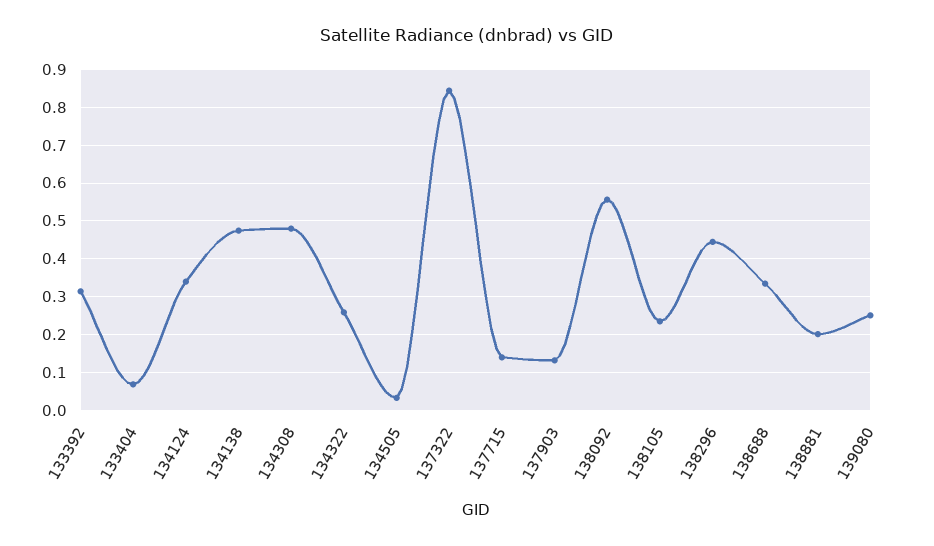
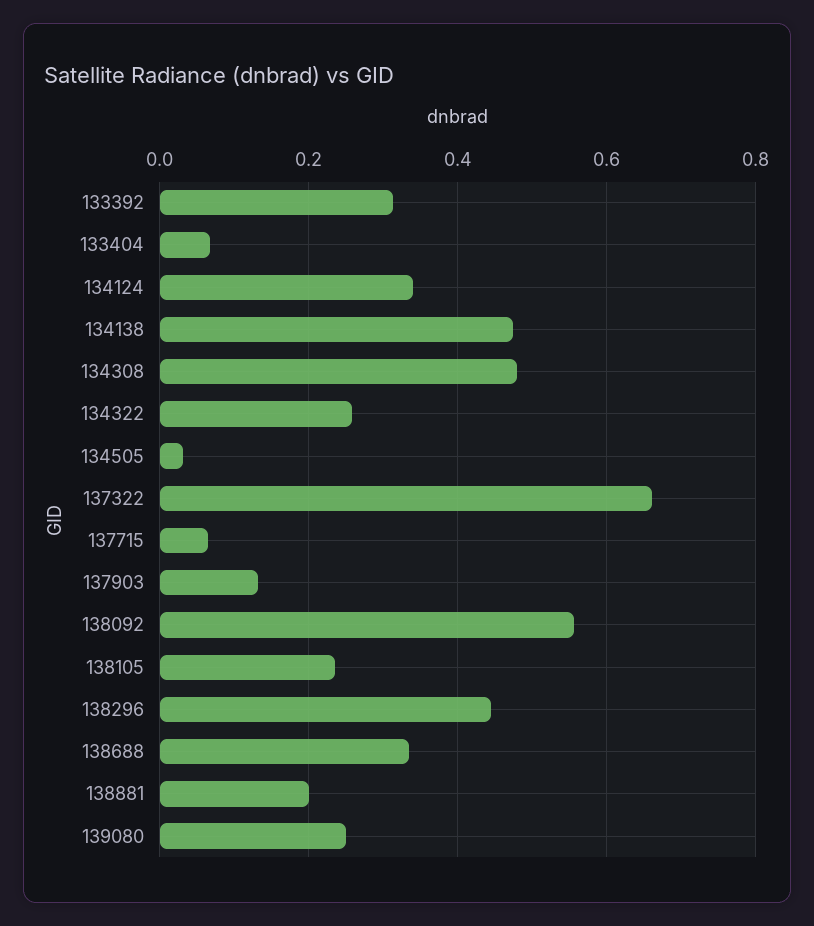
  {
    "133392": 0.32,
    "133404": 0.06,
    "134124": 0.34,
    "134138": 0.48,
    "134308": 0.48,
    "134322": 0.26,
    "134505": 0.04,
-   "137322": 0.84,
+   "137322": 0.66,
-   "137715": 0.14,
+   "137715": 0.06,
    "137903": 0.14,
    "138092": 0.56,
    "138105": 0.24,
    "138296": 0.44,
    "138688": 0.34,
    "138881": 0.2,
    "139080": 0.26
  }

